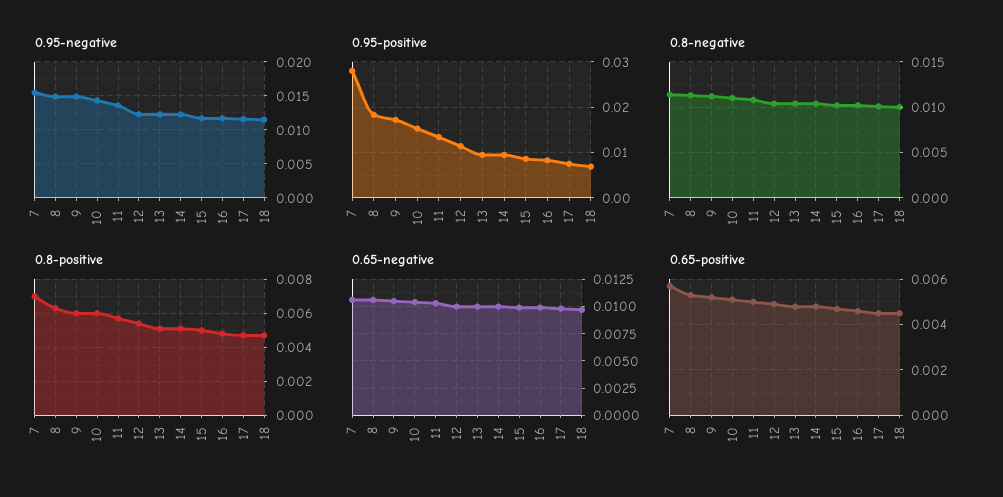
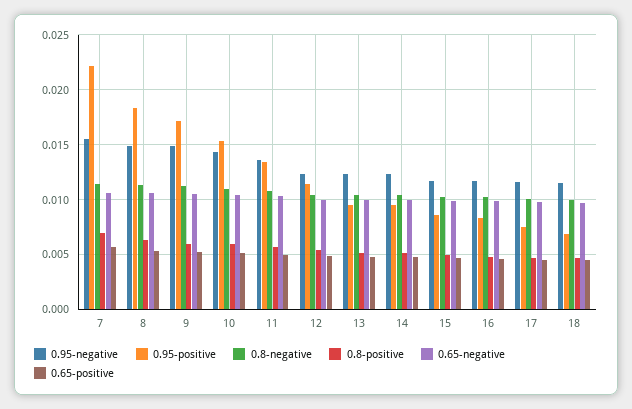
  {
    "0.95-negative": {
      "7": 0.016,
      "8": 0.015,
      "9": 0.015,
      "10": 0.014,
      "11": 0.014,
      "12": 0.012,
      "13": 0.012,
      "14": 0.012,
      "15": 0.012,
      "16": 0.012,
      "17": 0.012,
      "18": 0.012
    },
    "0.95-positive": {
-     "7": 0.028,
+     "7": 0.022,
      "8": 0.018,
      "9": 0.017,
      "10": 0.015,
      "11": 0.013,
      "12": 0.011,
      "13": 0.01,
      "14": 0.01,
      "15": 0.009,
      "16": 0.008,
      "17": 0.008,
      "18": 0.007
    },
    "0.8-negative": {
      "7": 0.011,
      "8": 0.011,
      "9": 0.011,
      "10": 0.011,
      "11": 0.011,
      "12": 0.01,
      "13": 0.01,
      "14": 0.01,
      "15": 0.01,
      "16": 0.01,
      "17": 0.01,
      "18": 0.01
    },
    "0.8-positive": {
      "7": 0.007,
      "8": 0.0065,
      "9": 0.006,
      "10": 0.006,
      "11": 0.0055,
      "12": 0.0055,
      "13": 0.005,
      "14": 0.005,
      "15": 0.005,
      "16": 0.005,
      "17": 0.0045,
      "18": 0.0045
    },
    "0.65-negative": {
      "7": 0.011,
      "8": 0.011,
      "9": 0.011,
      "10": 0.01,
      "11": 0.01,
      "12": 0.01,
      "13": 0.01,
      "14": 0.01,
      "15": 0.01,
      "16": 0.01,
      "17": 0.01,
      "18": 0.01
    },
    "0.65-positive": {
      "7": 0.0055,
      "8": 0.0055,
      "9": 0.005,
      "10": 0.005,
      "11": 0.005,
      "12": 0.005,
      "13": 0.005,
      "14": 0.005,
      "15": 0.0045,
      "16": 0.0045,
      "17": 0.0045,
      "18": 0.0045
    }
  }

